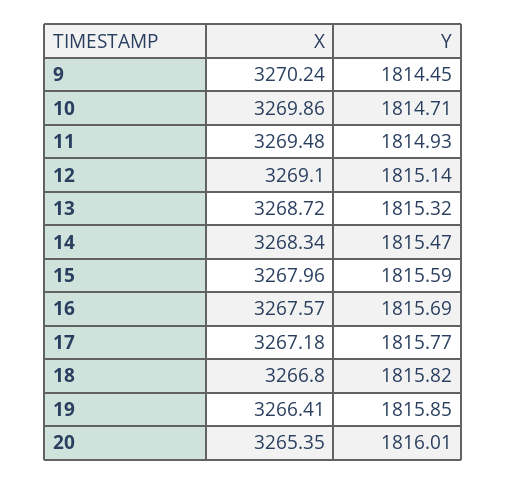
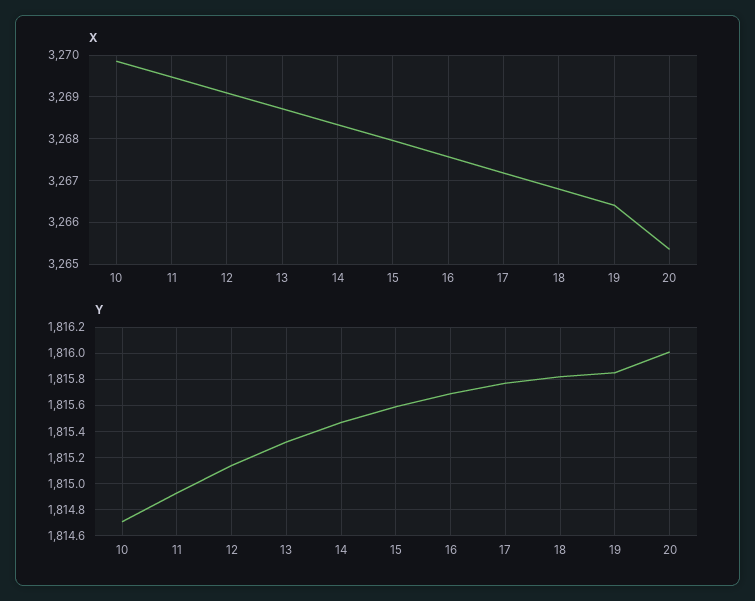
  {
    "X": {
-     "9": 3270.24,
      "10": 3269.86,
      "11": 3269.48,
      "12": 3269.1,
      "13": 3268.72,
      "14": 3268.34,
      "15": 3267.96,
      "16": 3267.57,
      "17": 3267.18,
      "18": 3266.8,
      "19": 3266.41,
      "20": 3265.35
    },
    "Y": {
-     "9": 1814.45,
      "10": 1814.71,
      "11": 1814.93,
      "12": 1815.14,
      "13": 1815.32,
      "14": 1815.47,
      "15": 1815.59,
      "16": 1815.69,
      "17": 1815.77,
      "18": 1815.82,
      "19": 1815.85,
      "20": 1816.01
    }
  }

